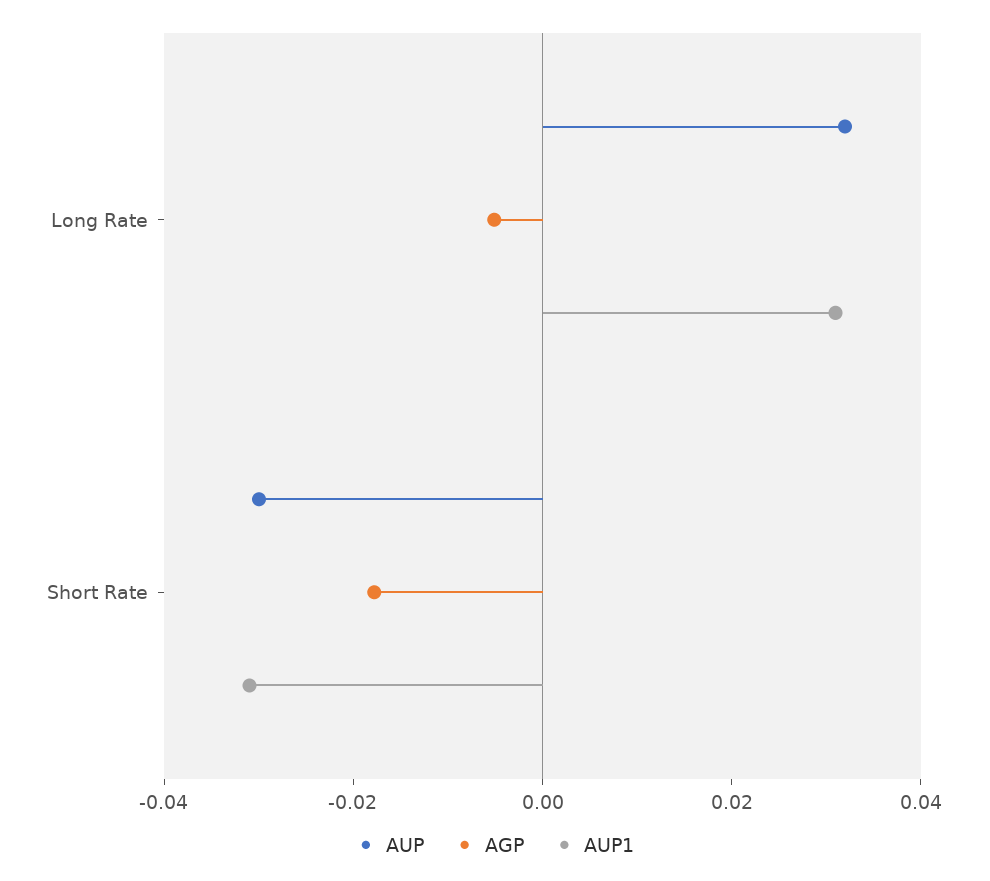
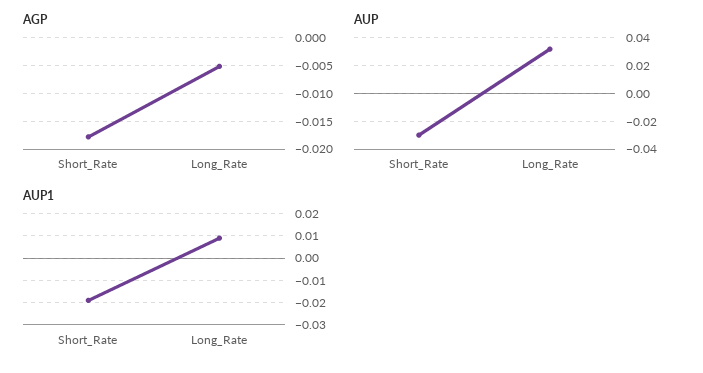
  {
    "AUP": {
      "Long Rate": 0.03,
      "Short Rate": -0.03
    },
    "AGP": {
      "Long Rate": -0.005,
      "Short Rate": -0.0175
    },
    "AUP1": {
-     "Long Rate": 0.03,
+     "Long Rate": 0.01,
-     "Short Rate": -0.03
+     "Short Rate": -0.02
    }
  }

